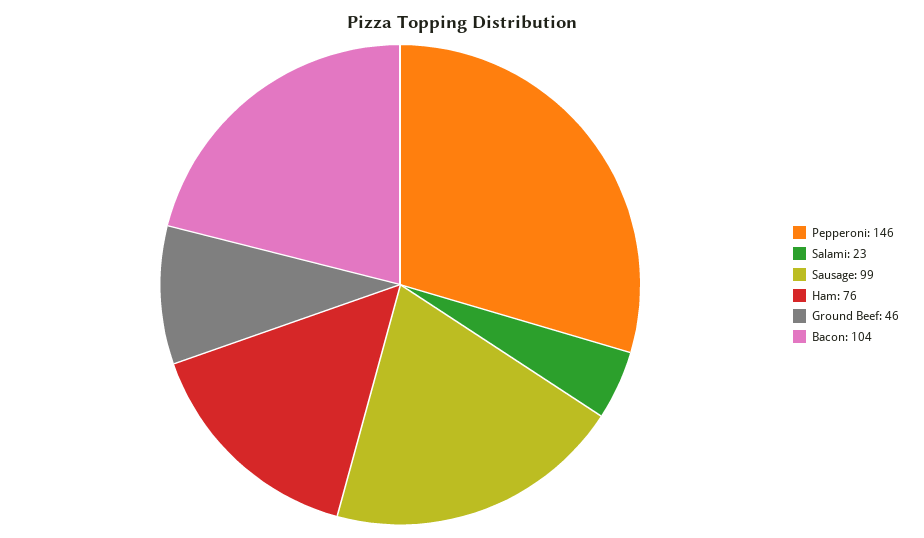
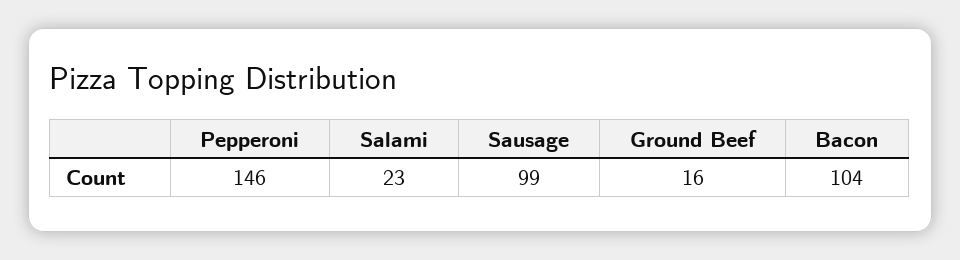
  {
    "Pepperoni": 146,
    "Salami": 23,
    "Sausage": 99,
-   "Ham": 76,
-   "Ground Beef": 46,
+   "Ground Beef": 16,
    "Bacon": 104
  }

